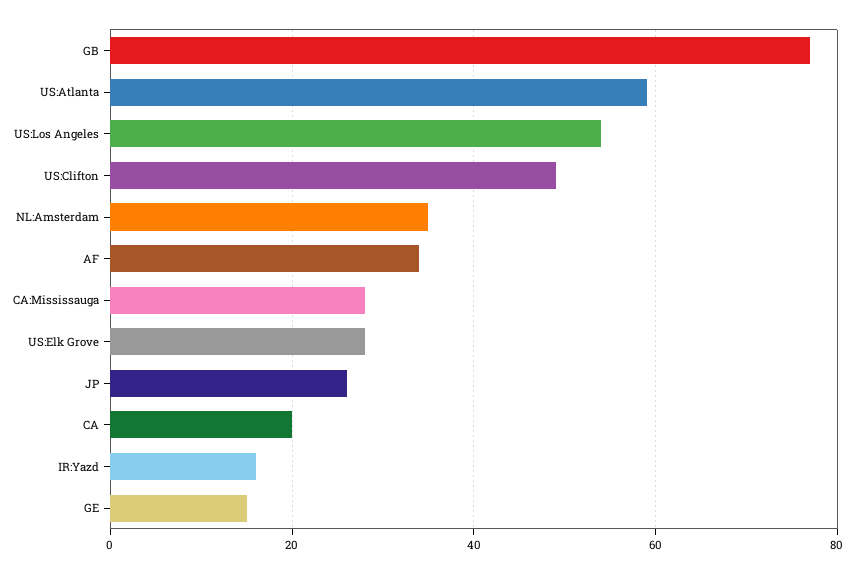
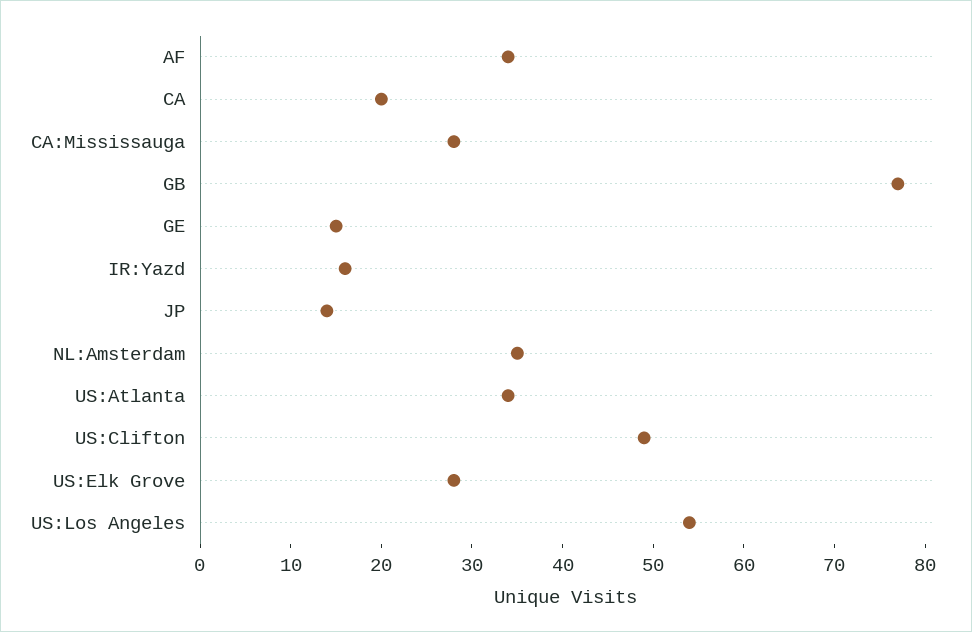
  {
    "GB": 77,
-   "US:Atlanta": 60,
+   "US:Atlanta": 34,
    "US:Los Angeles": 54,
    "US:Clifton": 49,
    "NL:Amsterdam": 35,
    "AF": 34,
    "CA:Mississauga": 28,
    "US:Elk Grove": 28,
-   "JP": 25,
+   "JP": 14,
    "CA": 20,
    "IR:Yazd": 16,
    "GE": 15
  }

